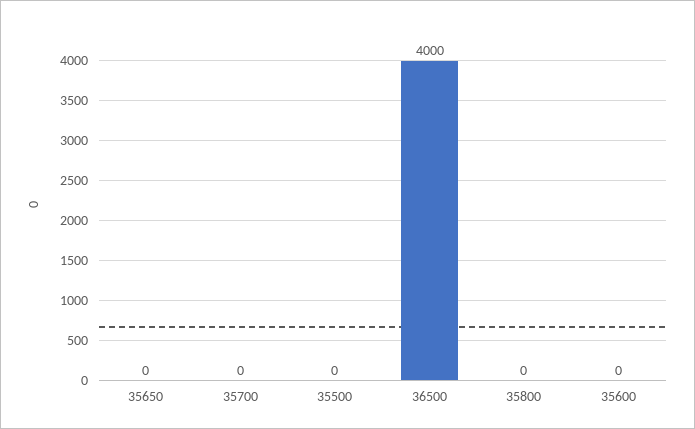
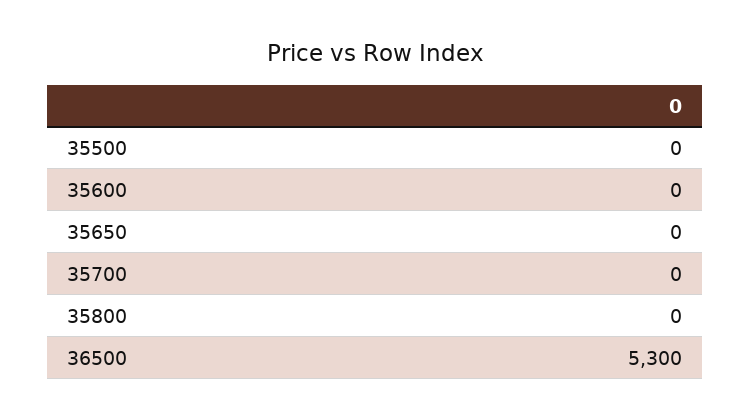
  {
    "35650": 0,
    "35700": 0,
    "35500": 0,
-   "36500": 4000,
+   "36500": 5300,
    "35800": 0,
    "35600": 0
  }

